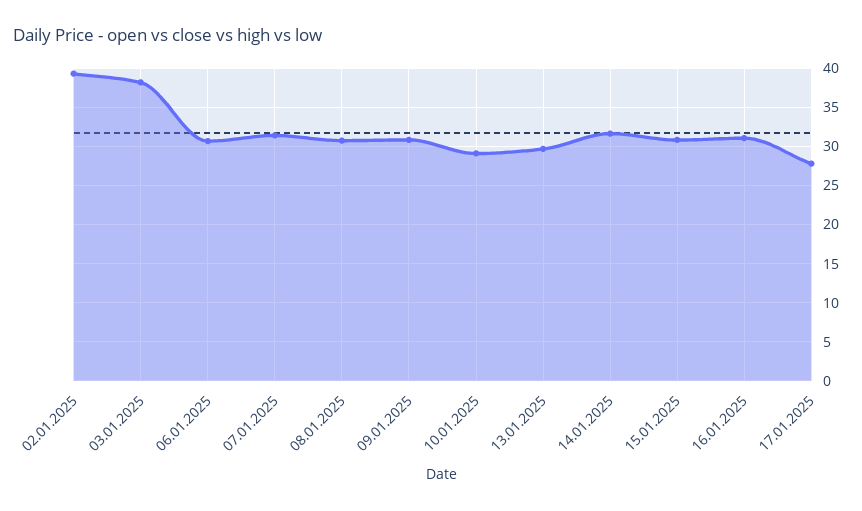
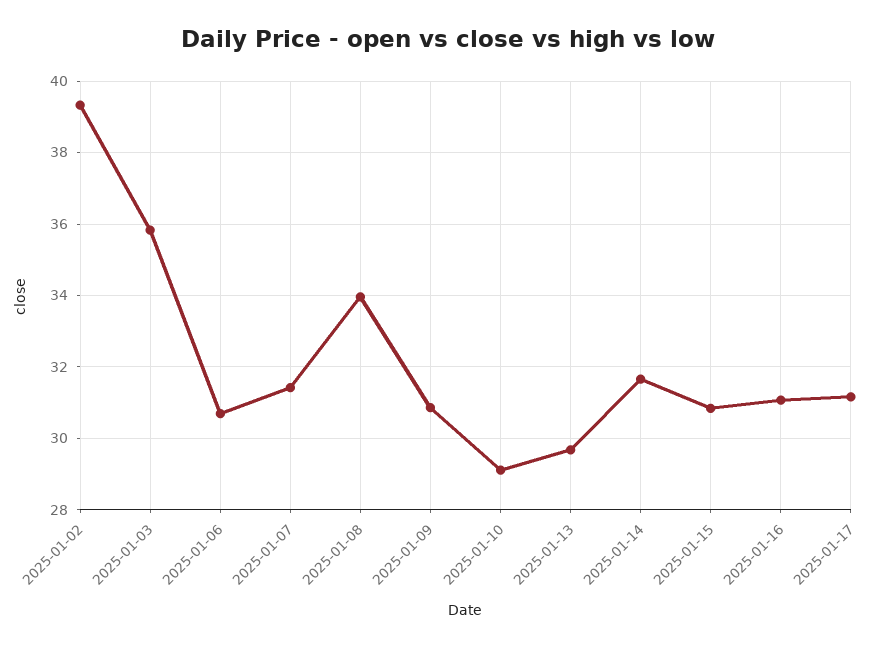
  {
    "02.01.2025": 39.4,
-   "03.01.2025": 38,
+   "03.01.2025": 35.8,
    "06.01.2025": 30.6,
    "07.01.2025": 31.4,
-   "08.01.2025": 31,
+   "08.01.2025": 34,
    "09.01.2025": 30.8,
    "10.01.2025": 29.2,
    "13.01.2025": 29.6,
    "14.01.2025": 31.6,
    "15.01.2025": 30.8,
    "16.01.2025": 31,
-   "17.01.2025": 28
+   "17.01.2025": 31.2
  }

